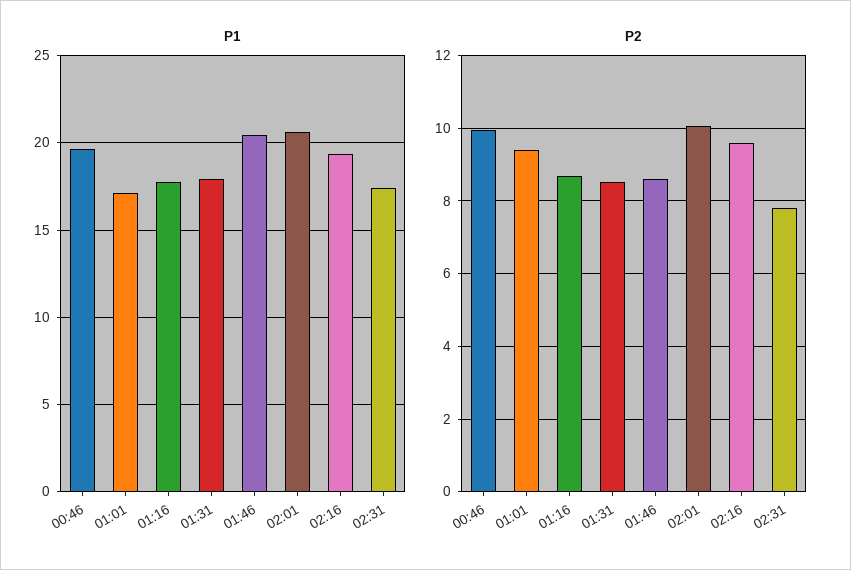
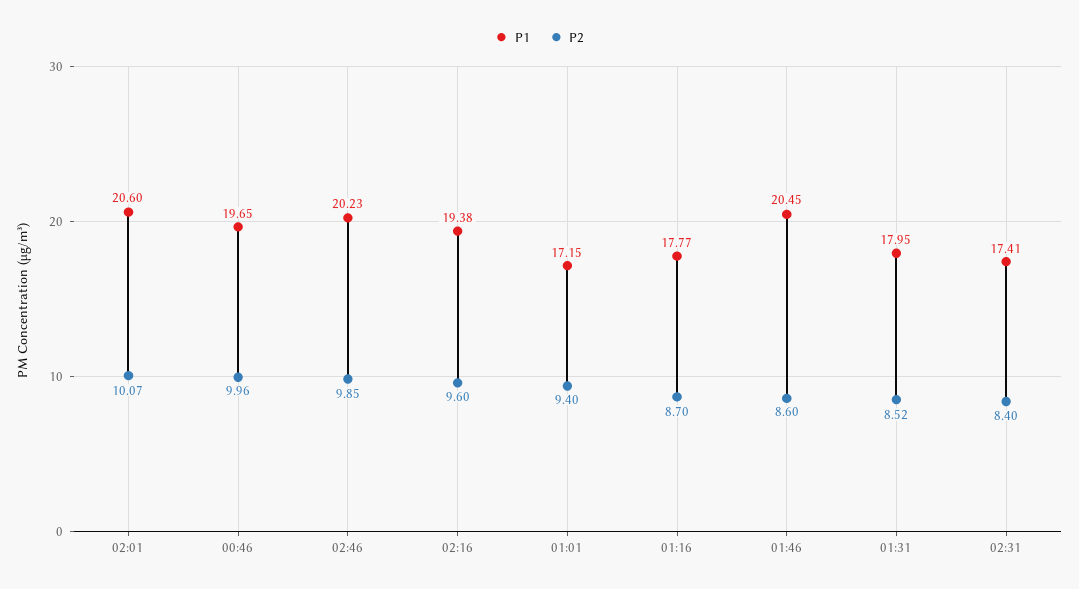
  {
    "P1": {
      "00:46": 19.65,
      "01:01": 17.15,
      "01:16": 17.77,
      "01:31": 17.95,
      "01:46": 20.45,
      "02:01": 20.6,
      "02:16": 19.38,
-     "02:31": 17.41
+     "02:31": 17.41,
+     "02:46": 20.23
    },
    "P2": {
      "00:46": 9.96,
      "01:01": 9.4,
      "01:16": 8.7,
      "01:31": 8.52,
      "01:46": 8.6,
      "02:01": 10.07,
      "02:16": 9.6,
-     "02:31": 7.8
+     "02:31": 8.4,
+     "02:46": 9.85
    }
  }

